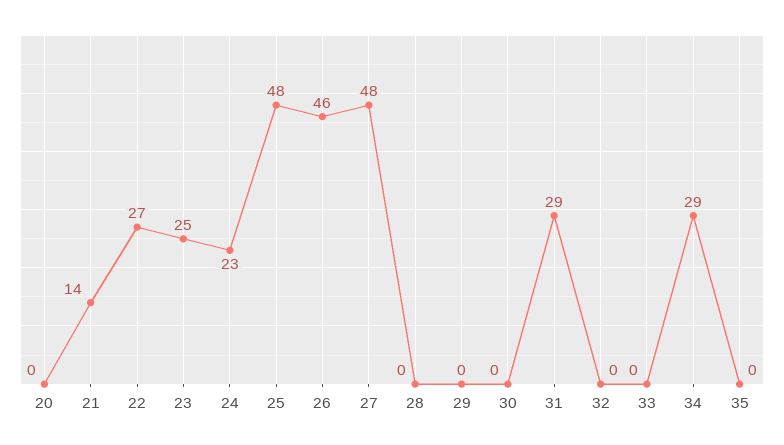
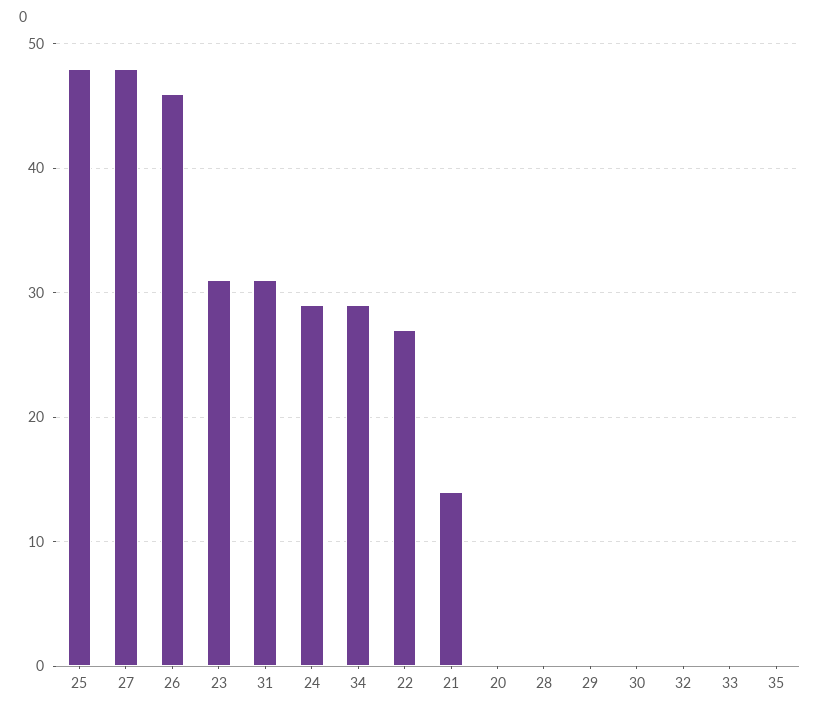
  {
    "20": 0,
    "21": 14,
    "22": 27,
-   "23": 25,
+   "23": 31,
-   "24": 23,
+   "24": 29,
    "25": 48,
    "26": 46,
    "27": 48,
    "28": 0,
    "29": 0,
    "30": 0,
-   "31": 29,
+   "31": 31,
    "32": 0,
    "33": 0,
    "34": 29,
    "35": 0
  }

